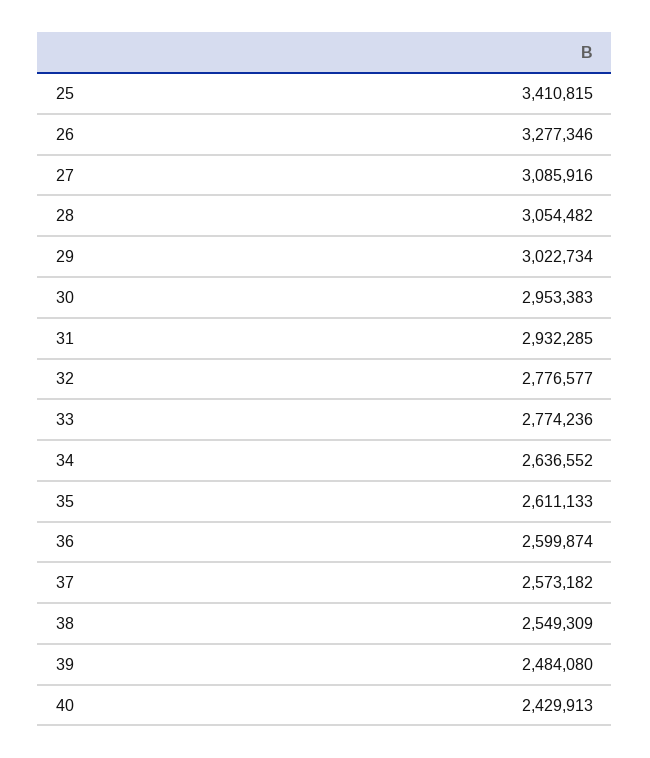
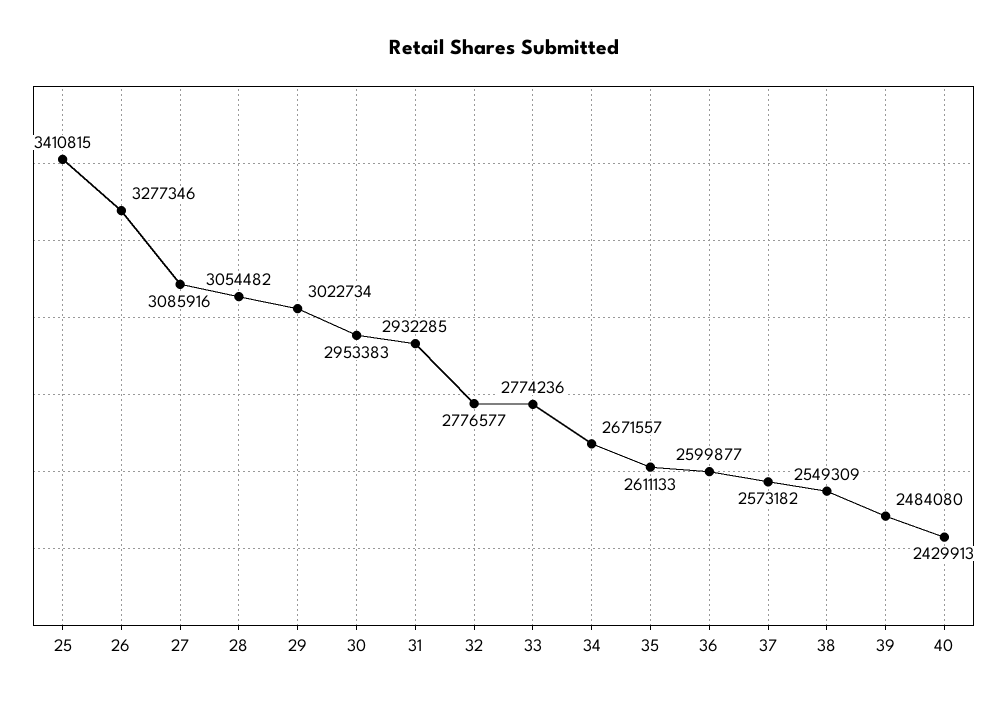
  {
    "25": 3410815,
    "26": 3277346,
    "27": 3085916,
    "28": 3054482,
    "29": 3022734,
    "30": 2953383,
    "31": 2932285,
    "32": 2776577,
    "33": 2774236,
-   "34": 2636552,
+   "34": 2671557,
    "35": 2611133,
-   "36": 2599874,
+   "36": 2599877,
    "37": 2573182,
    "38": 2549309,
    "39": 2484080,
    "40": 2429913
  }

